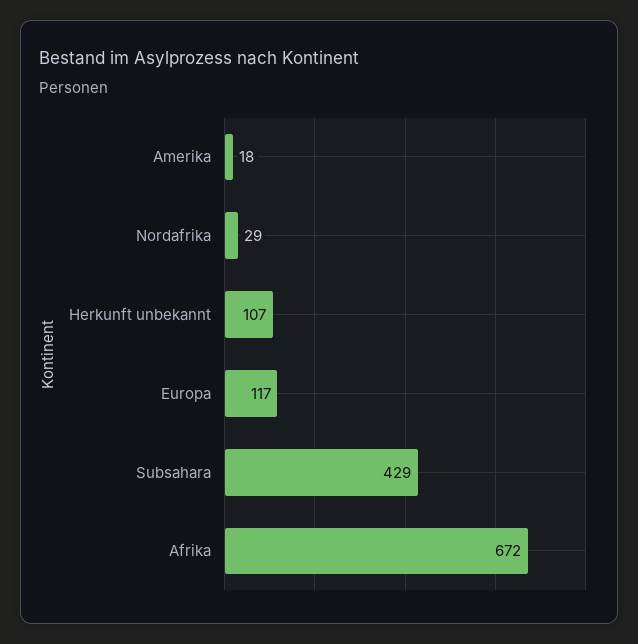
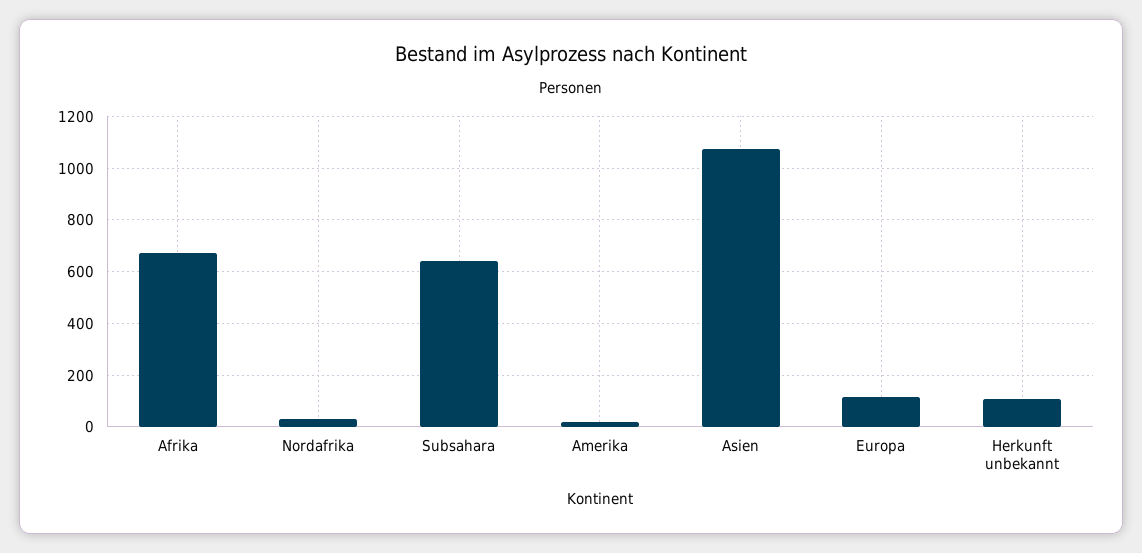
  {
    "Amerika": 18,
    "Nordafrika": 29,
    "Herkunft unbekannt": 107,
    "Europa": 117,
-   "Subsahara": 429,
+   "Subsahara": 650,
-   "Afrika": 672
+   "Afrika": 672,
+   "Asien": 1075
  }

